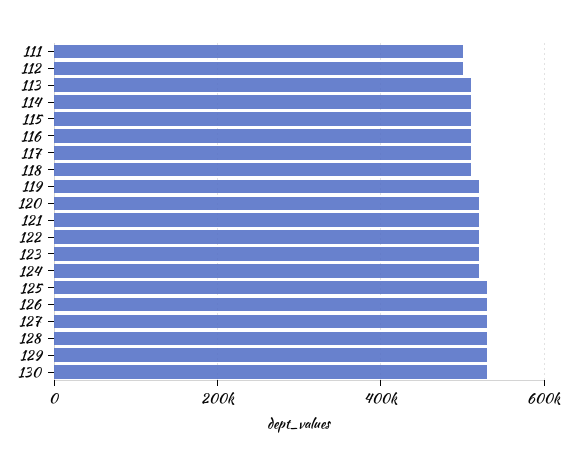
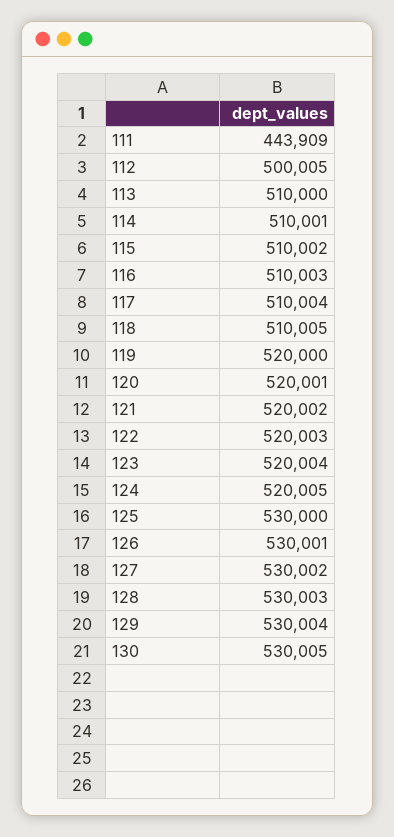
  {
-   "111": 500000,
+   "111": 443909,
    "112": 500005,
    "113": 510000,
    "114": 510001,
    "115": 510002,
    "116": 510003,
    "117": 510004,
    "118": 510005,
    "119": 520000,
    "120": 520001,
    "121": 520002,
    "122": 520003,
    "123": 520004,
    "124": 520005,
    "125": 530000,
    "126": 530001,
    "127": 530002,
    "128": 530003,
    "129": 530004,
    "130": 530005
  }

